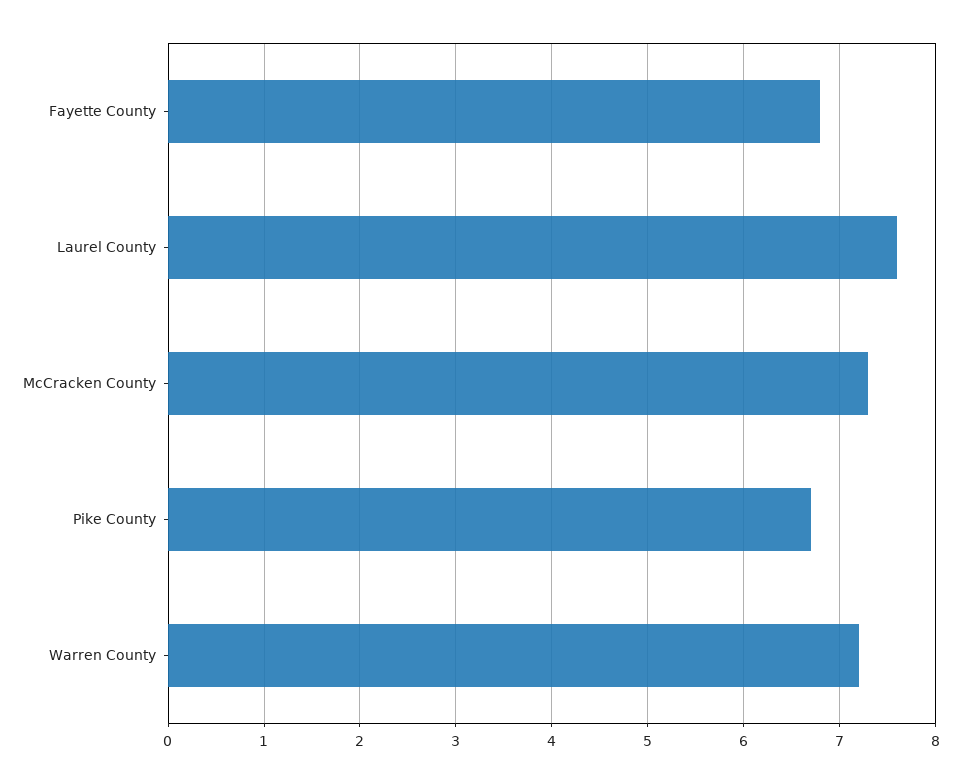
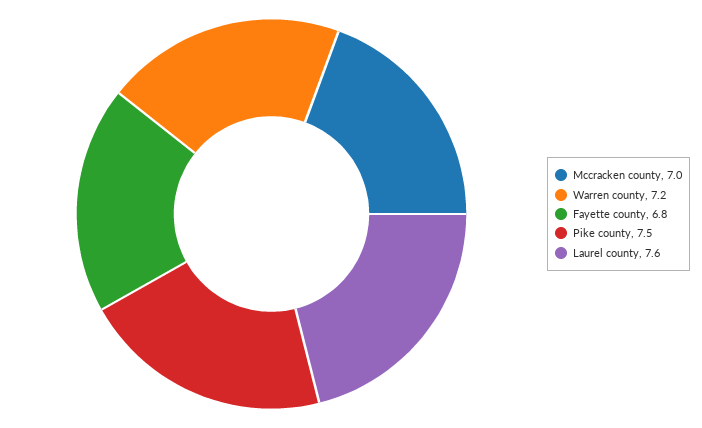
  {
    "Fayette County": 6.8,
    "Laurel County": 7.6,
-   "McCracken County": 7.3,
+   "McCracken County": 7,
-   "Pike County": 6.7,
+   "Pike County": 7.5,
    "Warren County": 7.2
  }

